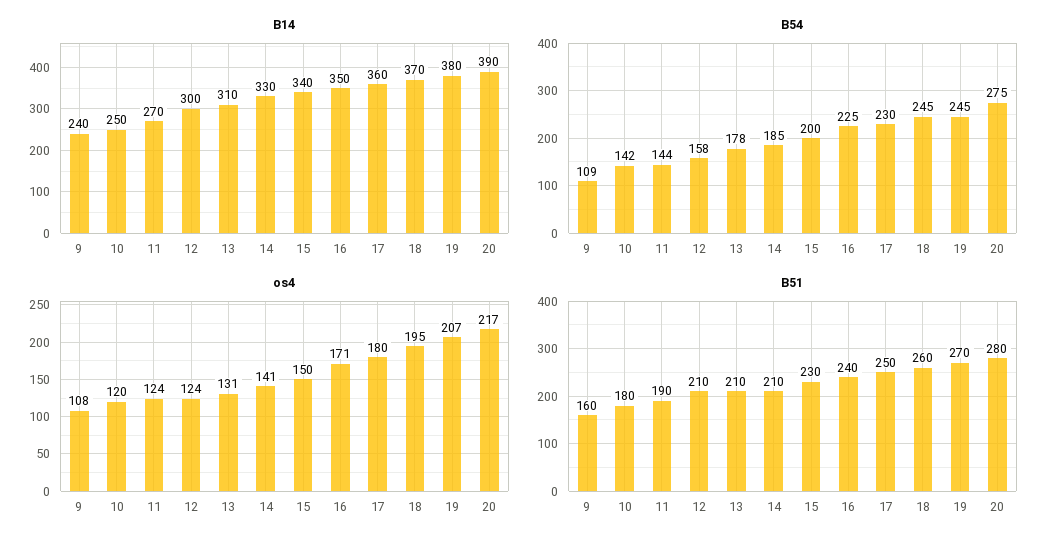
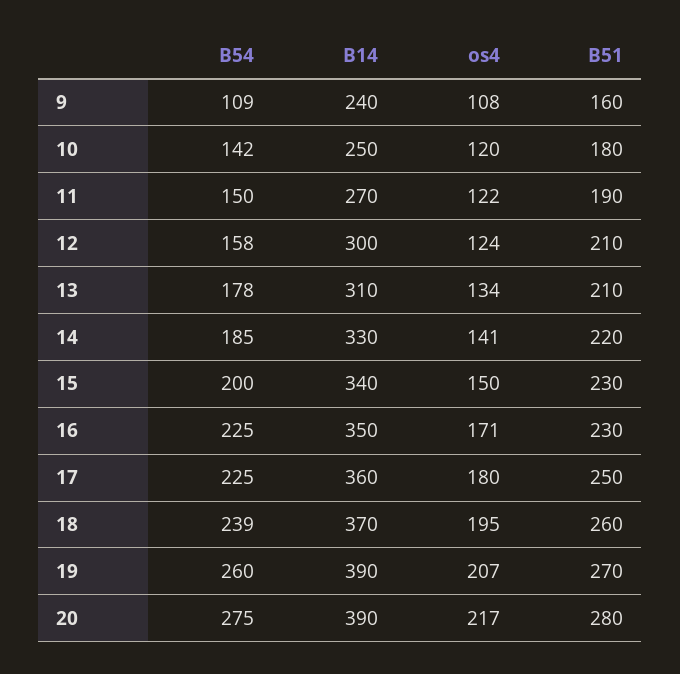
  {
    "B14": {
      "9": 240,
      "10": 250,
      "11": 270,
      "12": 300,
      "13": 310,
      "14": 330,
      "15": 340,
      "16": 350,
      "17": 360,
      "18": 370,
-     "19": 380,
+     "19": 390,
      "20": 390
    },
    "B54": {
      "9": 109,
      "10": 142,
-     "11": 144,
+     "11": 150,
      "12": 158,
      "13": 178,
      "14": 185,
      "15": 200,
      "16": 225,
-     "17": 230,
+     "17": 225,
-     "18": 245,
+     "18": 239,
-     "19": 245,
+     "19": 260,
      "20": 275
    },
    "os4": {
      "9": 108,
      "10": 120,
-     "11": 124,
+     "11": 122,
      "12": 124,
-     "13": 131,
+     "13": 134,
      "14": 141,
      "15": 150,
      "16": 171,
      "17": 180,
      "18": 195,
      "19": 207,
      "20": 217
    },
    "B51": {
      "9": 160,
      "10": 180,
      "11": 190,
      "12": 210,
      "13": 210,
-     "14": 210,
+     "14": 220,
      "15": 230,
-     "16": 240,
+     "16": 230,
      "17": 250,
      "18": 260,
      "19": 270,
      "20": 280
    }
  }

